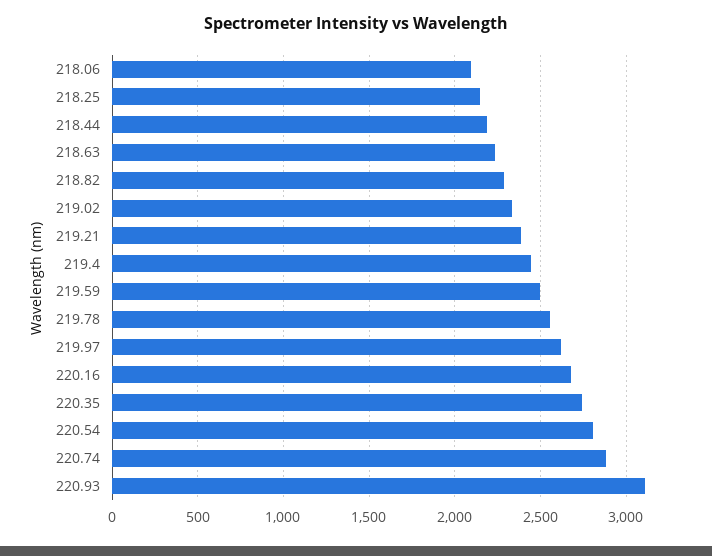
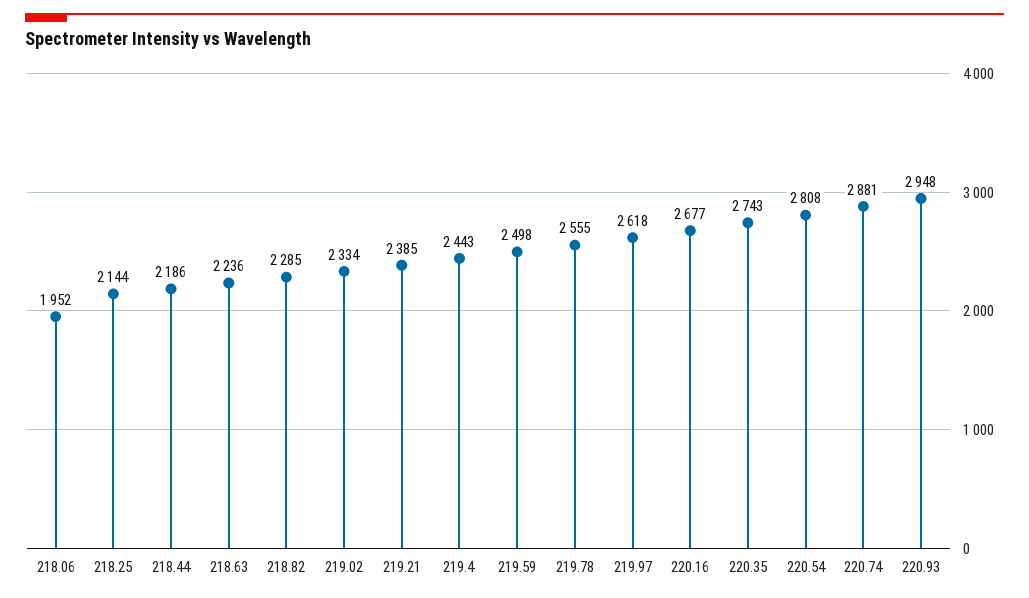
  {
-   "218.06": 2100,
+   "218.06": 1952,
    "218.25": 2144,
    "218.44": 2186,
    "218.63": 2236,
    "218.82": 2285,
    "219.02": 2334,
    "219.21": 2385,
    "219.4": 2443,
    "219.59": 2498,
    "219.78": 2555,
    "219.97": 2618,
    "220.16": 2677,
    "220.35": 2743,
    "220.54": 2808,
    "220.74": 2881,
-   "220.93": 3100
+   "220.93": 2948
  }

